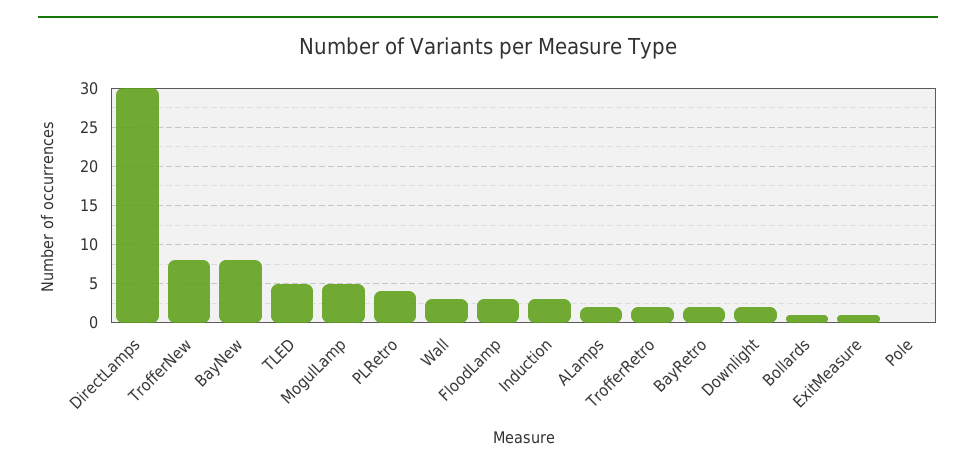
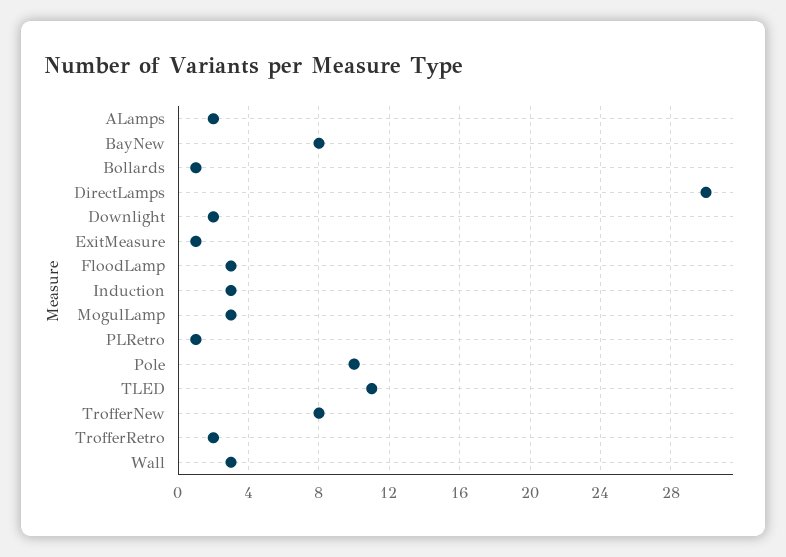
  {
    "DirectLamps": 30,
    "TrofferNew": 8,
    "BayNew": 8,
-   "TLED": 5,
+   "TLED": 11,
-   "MogulLamp": 5,
+   "MogulLamp": 3,
-   "PLRetro": 4,
+   "PLRetro": 1,
    "Wall": 3,
    "FloodLamp": 3,
    "Induction": 3,
    "ALamps": 2,
    "TrofferRetro": 2,
-   "BayRetro": 2,
    "Downlight": 2,
    "Bollards": 1,
    "ExitMeasure": 1,
-   "Pole": 0
+   "Pole": 10
  }

